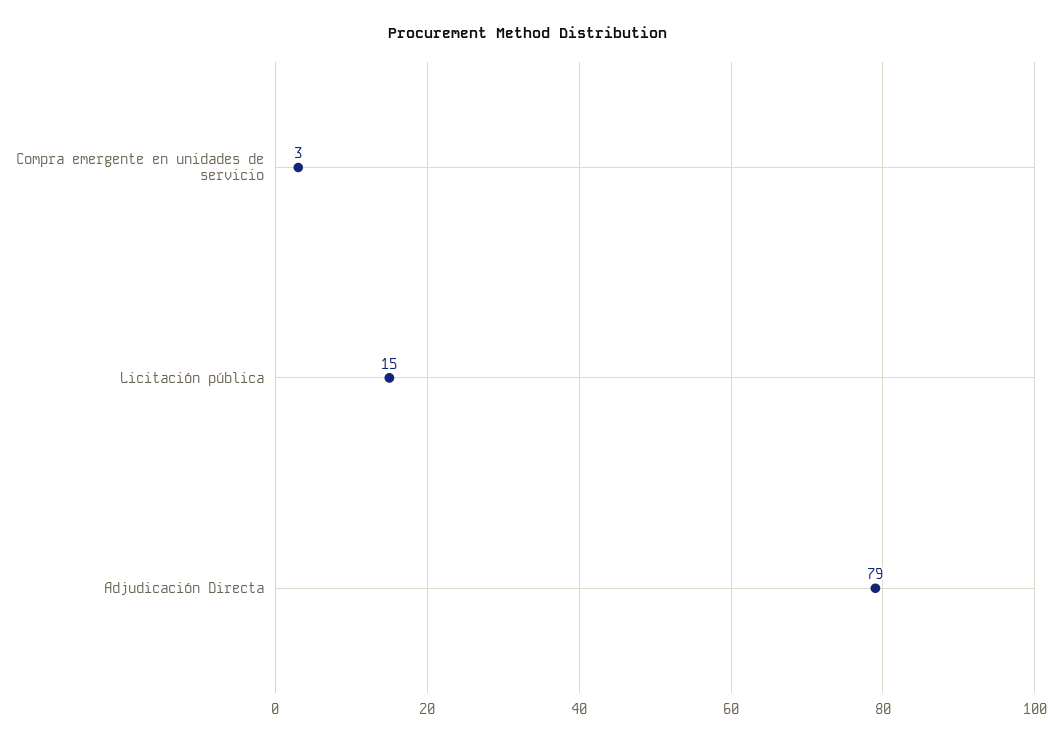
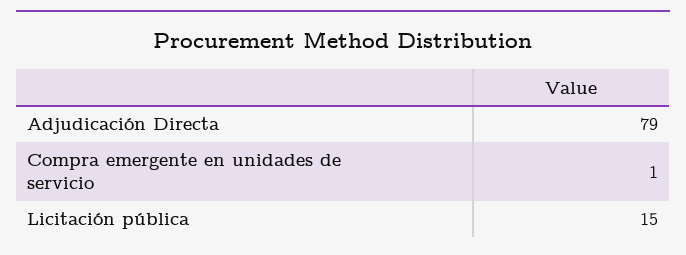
  {
-   "Compra emergente en unidades de servicio": 3,
+   "Compra emergente en unidades de servicio": 1,
    "Licitación pública": 15,
    "Adjudicación Directa": 79
  }

